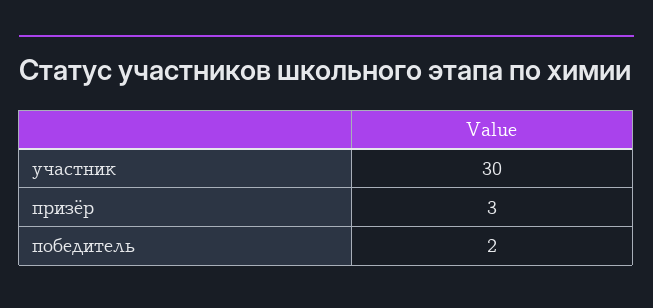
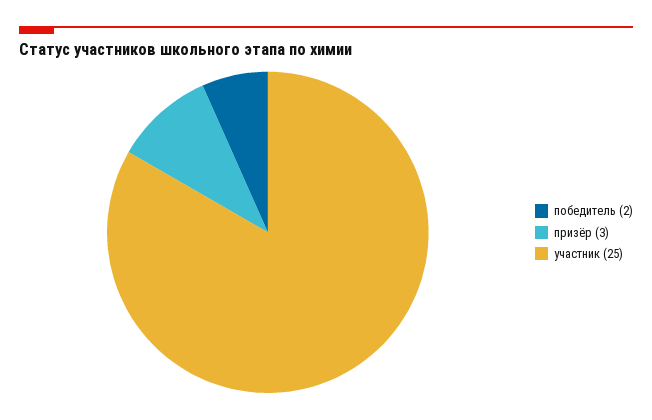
  {
-   "участник": 30,
+   "участник": 25,
    "призёр": 3,
    "победитель": 2
  }

